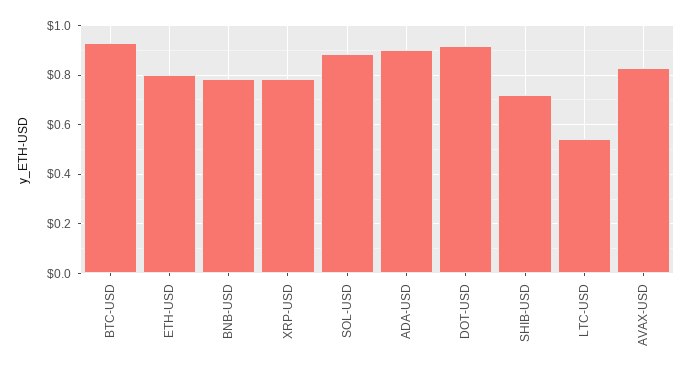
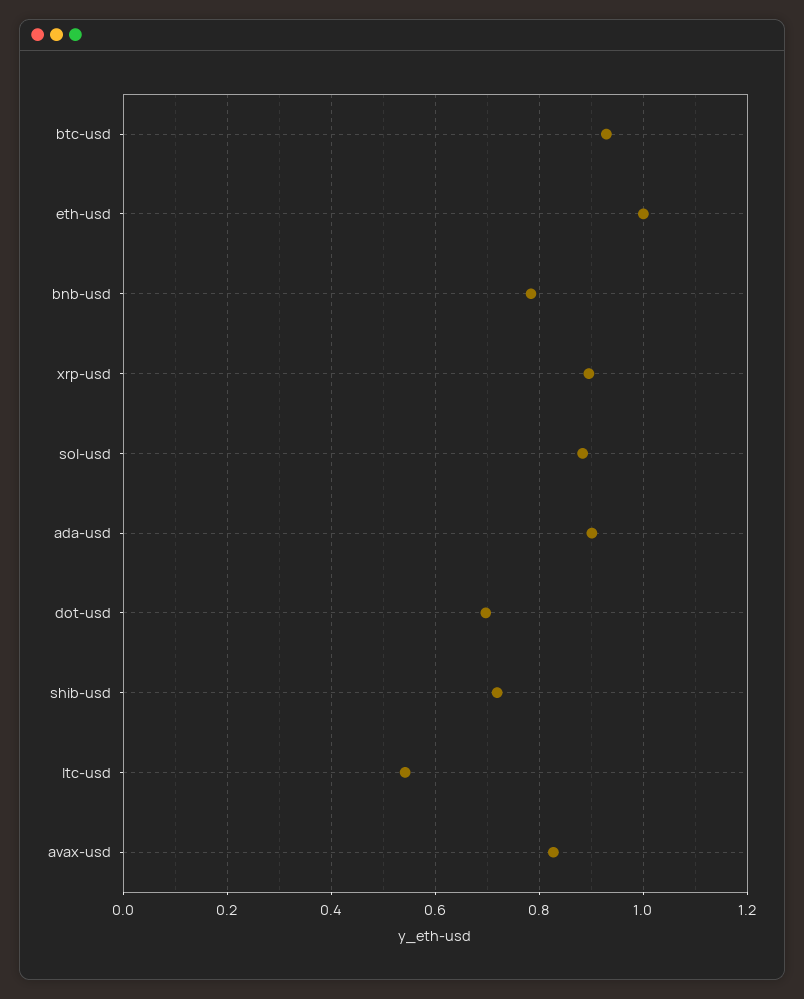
  {
    "BTC-USD": 0.92,
-   "ETH-USD": 0.8,
+   "ETH-USD": 1,
    "BNB-USD": 0.78,
-   "XRP-USD": 0.775,
+   "XRP-USD": 0.9,
    "SOL-USD": 0.88,
    "ADA-USD": 0.9,
-   "DOT-USD": 0.925,
+   "DOT-USD": 0.7,
    "SHIB-USD": 0.72,
    "LTC-USD": 0.54,
    "AVAX-USD": 0.82
  }

